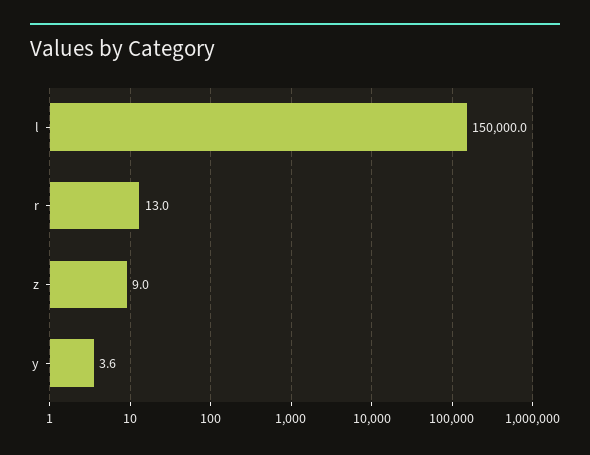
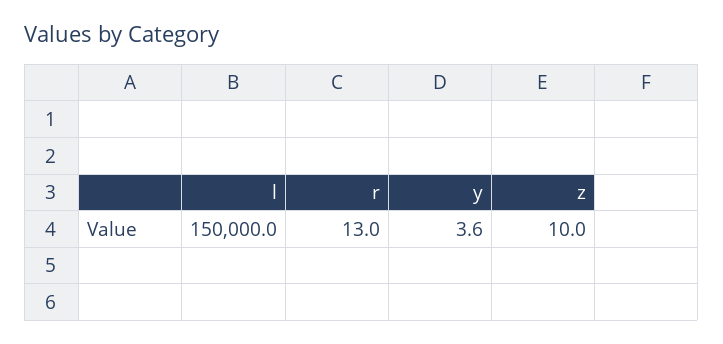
  {
    "l": 150000,
    "r": 13,
-   "z": 9,
+   "z": 10,
    "y": 3.6
  }

